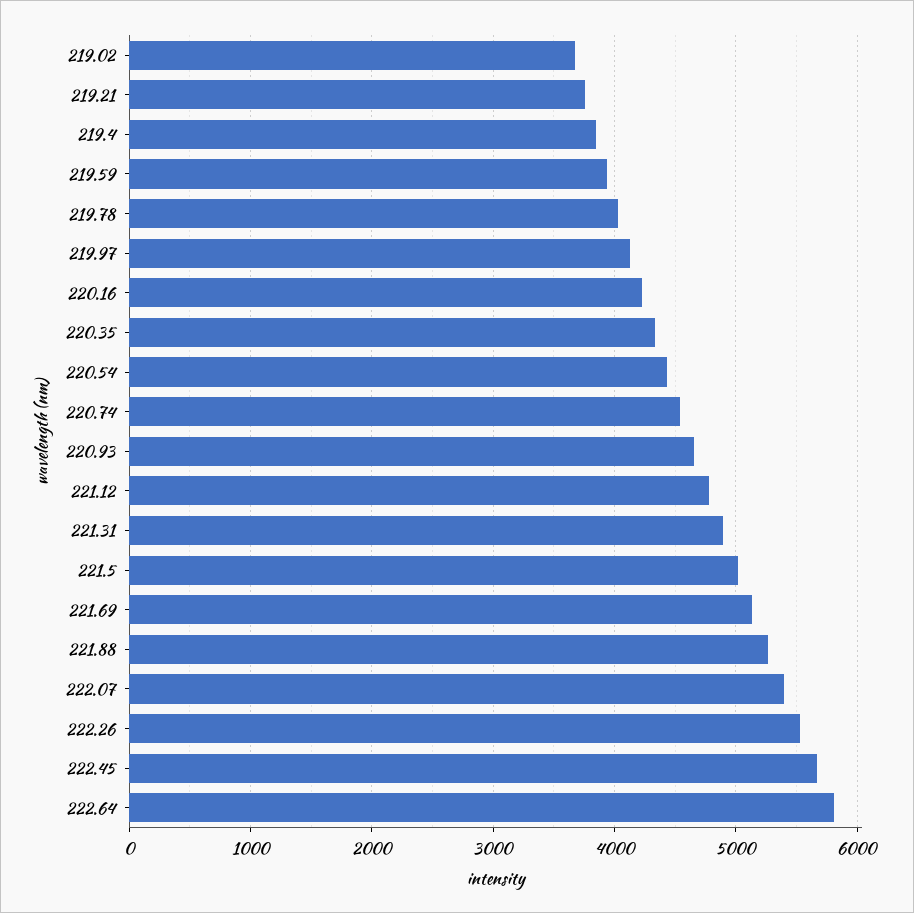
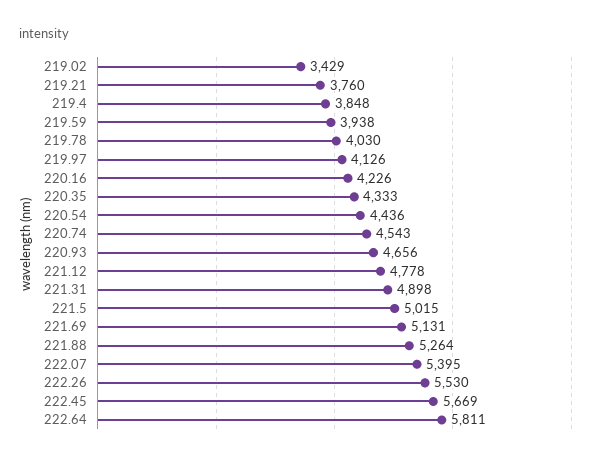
  {
-   "219.02": 3700,
+   "219.02": 3429,
    "219.21": 3760,
    "219.4": 3848,
    "219.59": 3938,
    "219.78": 4030,
    "219.97": 4126,
    "220.16": 4226,
    "220.35": 4333,
    "220.54": 4436,
    "220.74": 4543,
    "220.93": 4656,
    "221.12": 4778,
    "221.31": 4898,
    "221.5": 5015,
    "221.69": 5131,
    "221.88": 5264,
    "222.07": 5395,
    "222.26": 5530,
    "222.45": 5669,
    "222.64": 5811
  }

